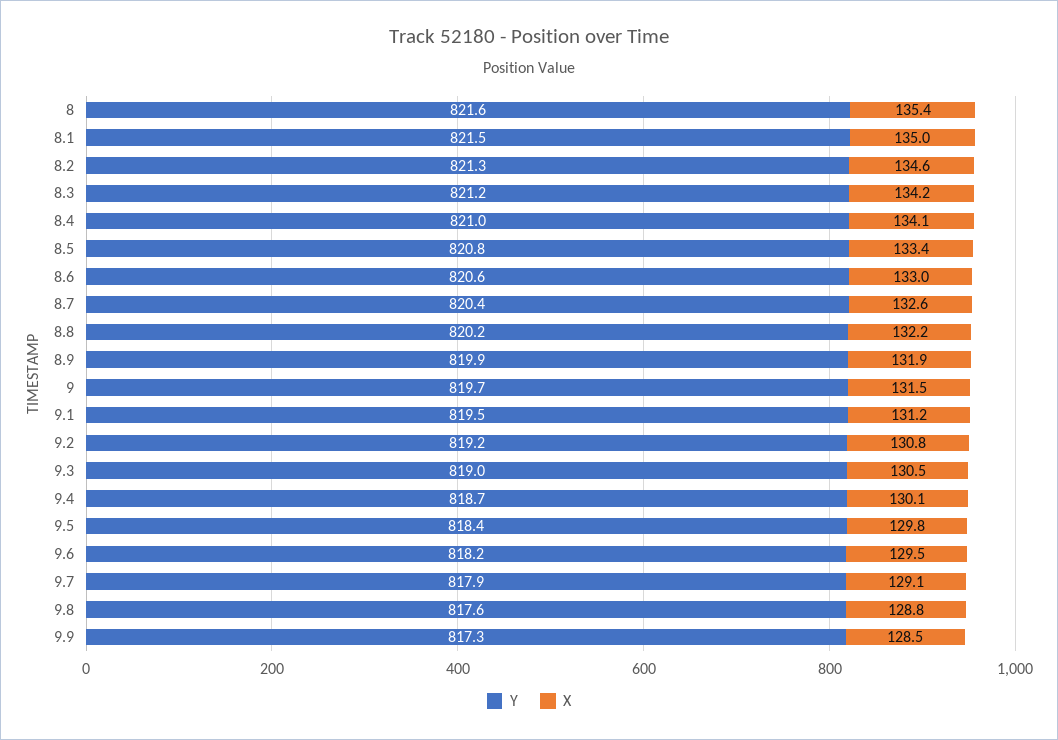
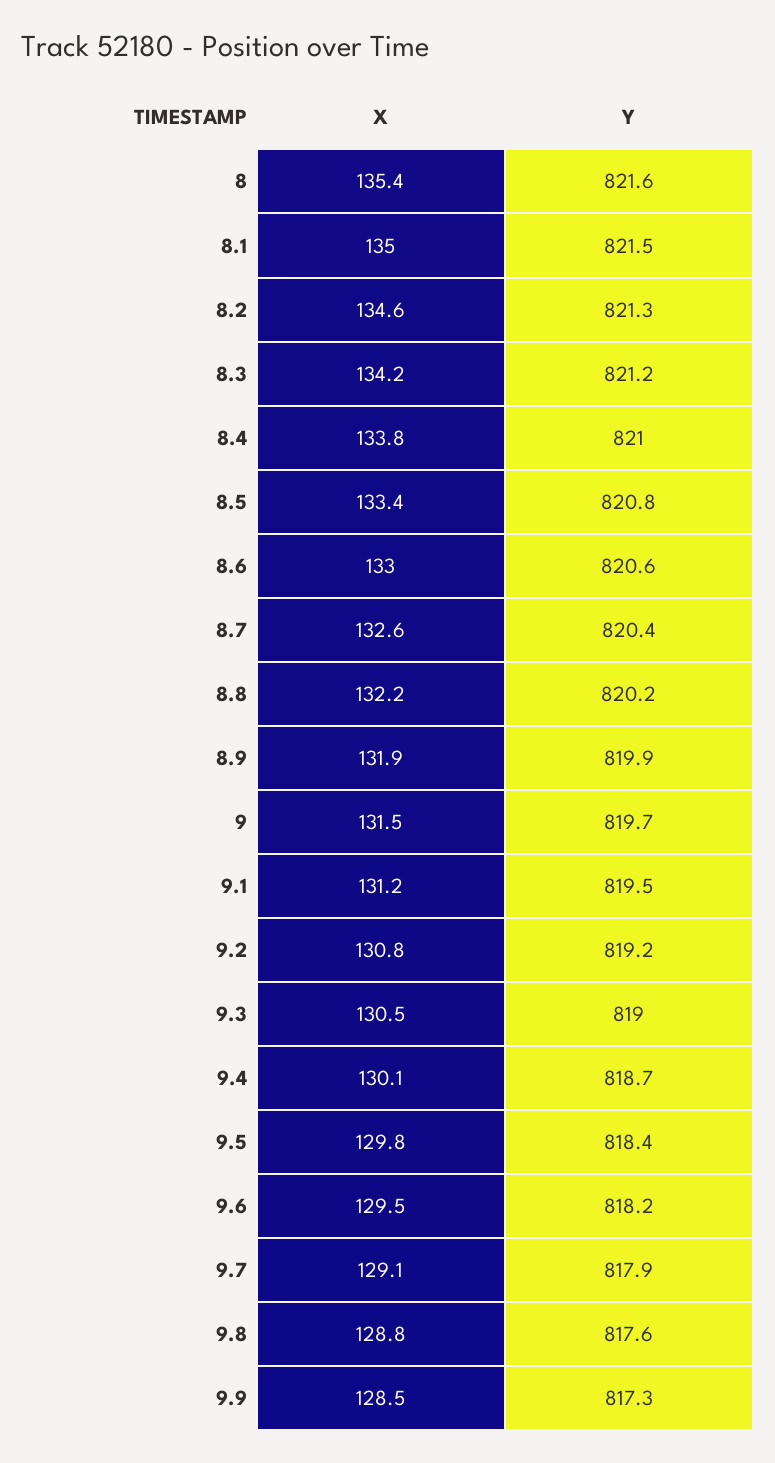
  {
    "Y": {
      "8": 821.6,
      "8.1": 821.5,
      "8.2": 821.3,
      "8.3": 821.2,
      "8.4": 821,
      "8.5": 820.8,
      "8.6": 820.6,
      "8.7": 820.4,
      "8.8": 820.2,
      "8.9": 819.9,
      "9": 819.7,
      "9.1": 819.5,
      "9.2": 819.2,
      "9.3": 819,
      "9.4": 818.7,
      "9.5": 818.4,
      "9.6": 818.2,
      "9.7": 817.9,
      "9.8": 817.6,
      "9.9": 817.3
    },
    "X": {
      "8": 135.4,
      "8.1": 135,
      "8.2": 134.6,
      "8.3": 134.2,
-     "8.4": 134.1,
+     "8.4": 133.8,
      "8.5": 133.4,
      "8.6": 133,
      "8.7": 132.6,
      "8.8": 132.2,
      "8.9": 131.9,
      "9": 131.5,
      "9.1": 131.2,
      "9.2": 130.8,
      "9.3": 130.5,
      "9.4": 130.1,
      "9.5": 129.8,
      "9.6": 129.5,
      "9.7": 129.1,
      "9.8": 128.8,
      "9.9": 128.5
    }
  }

